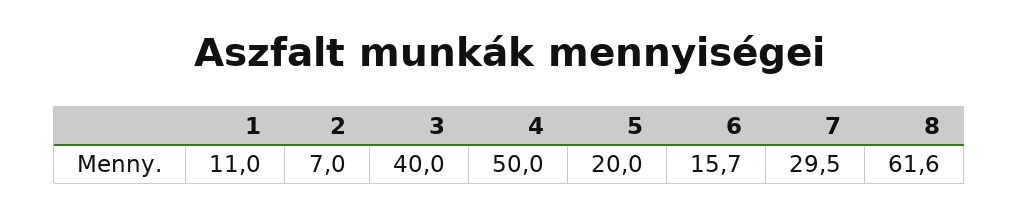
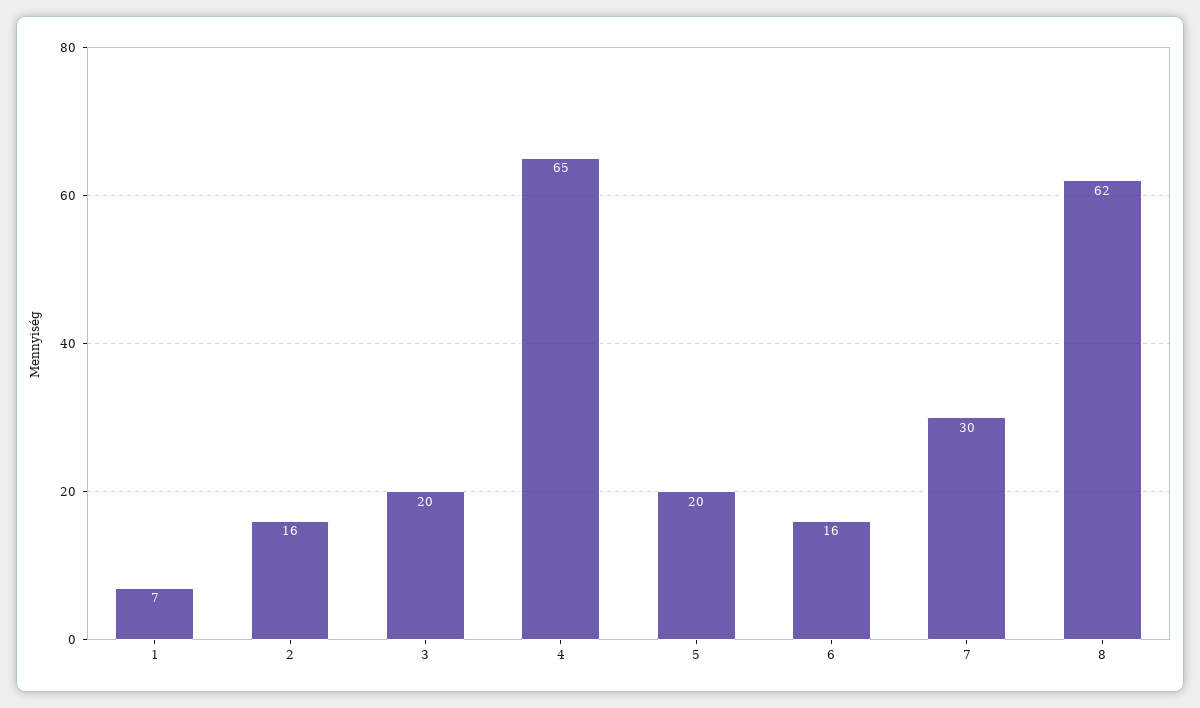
  {
-   "1": 11,
+   "1": 7,
-   "2": 7,
+   "2": 16,
-   "3": 40,
+   "3": 20,
-   "4": 50,
+   "4": 65,
    "5": 20,
    "6": 15.7,
    "7": 29.5,
    "8": 61.6
  }

